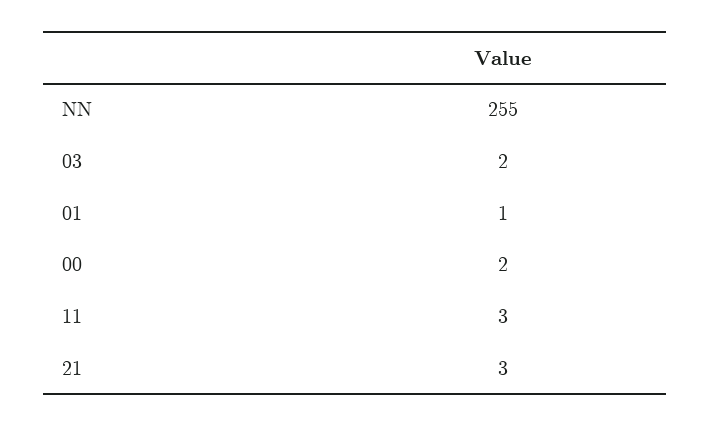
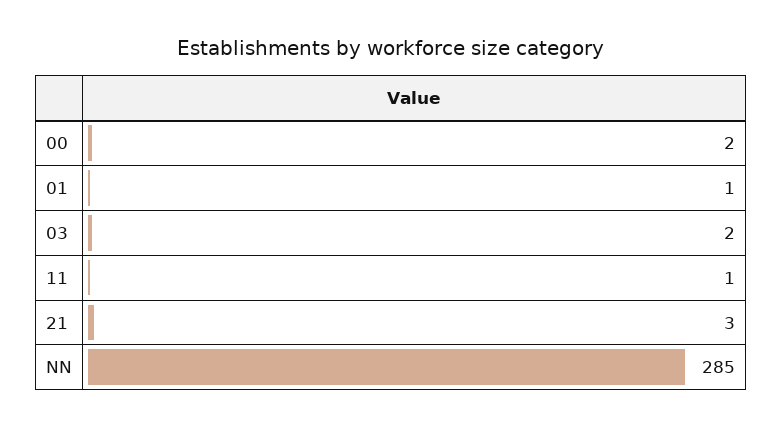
  {
-   "NN": 255,
+   "NN": 285,
    "03": 2,
    "01": 1,
    "00": 2,
-   "11": 3,
+   "11": 1,
    "21": 3
  }

